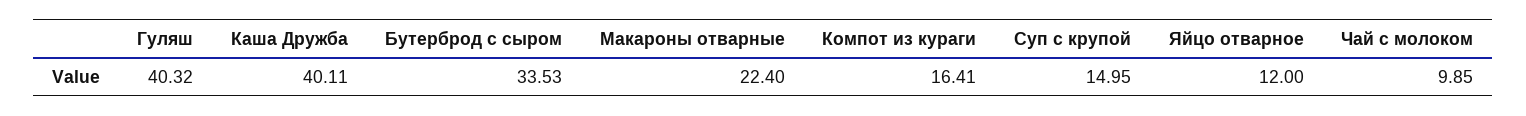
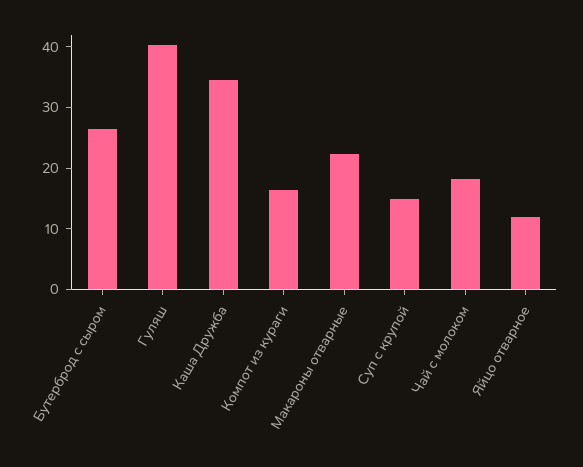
  {
    "Гуляш": 40.32,
-   "Каша Дружба": 40.11,
+   "Каша Дружба": 34,
-   "Бутерброд с сыром": 33.53,
+   "Бутерброд с сыром": 26,
    "Макароны отварные": 22.4,
    "Компот из кураги": 16.41,
    "Суп с крупой": 14.95,
    "Яйцо отварное": 12,
-   "Чай с молоком": 9.85
+   "Чай с молоком": 18
  }

